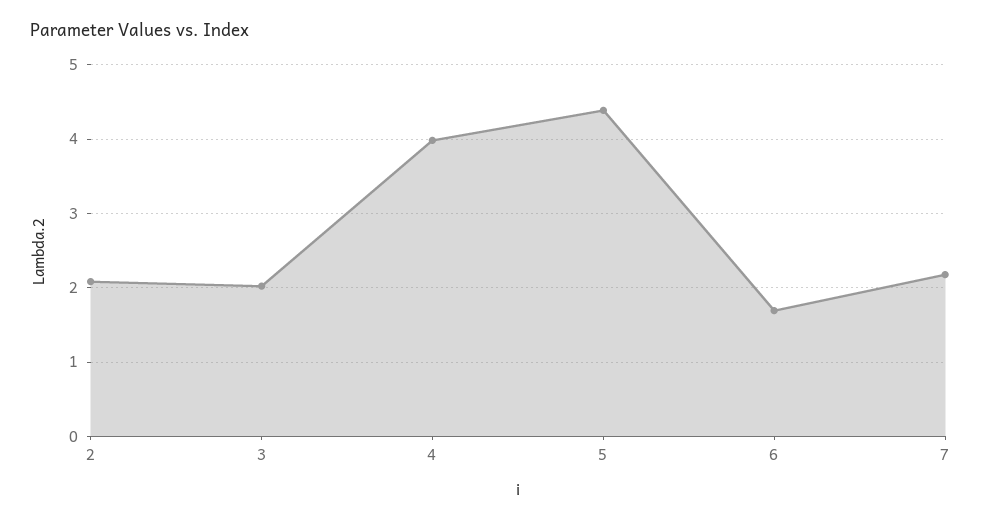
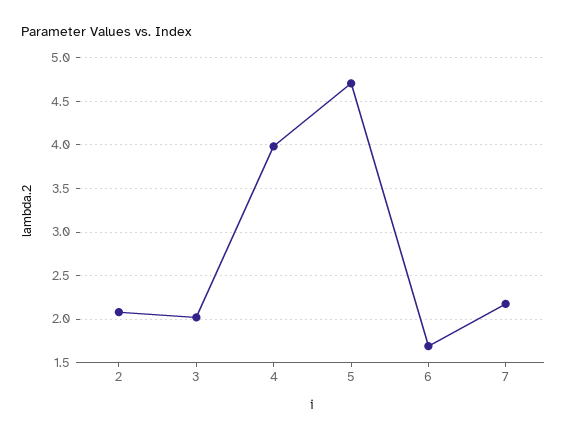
  {
    "2": 2.1,
    "3": 2,
    "4": 4,
-   "5": 4.4,
+   "5": 4.7,
    "6": 1.7,
    "7": 2.2
  }

